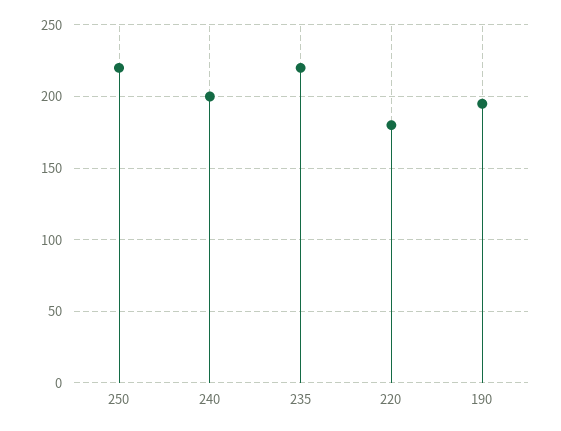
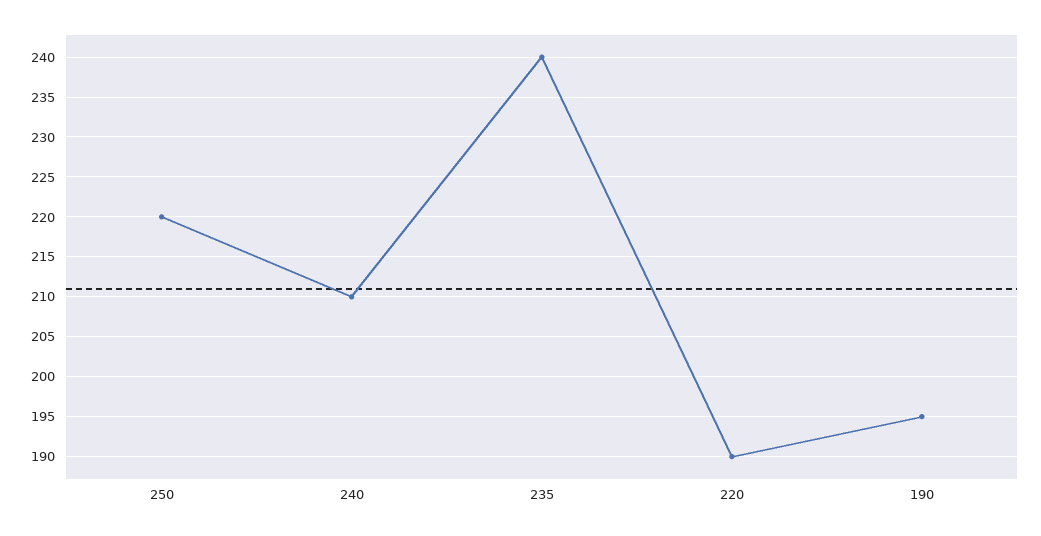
  {
    "250": 220,
-   "240": 200,
+   "240": 210,
-   "235": 220,
+   "235": 240,
-   "220": 180,
+   "220": 190,
    "190": 195
  }

